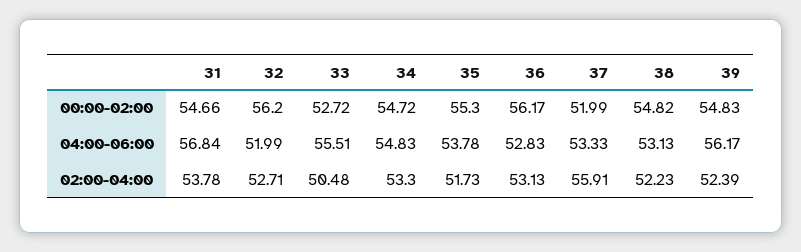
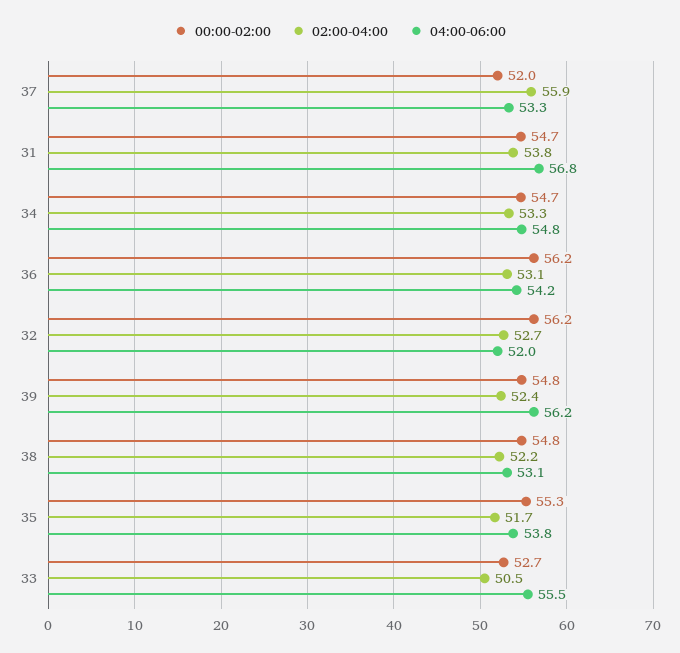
  {
    "00:00-02:00": {
      "31": 54.66,
      "32": 56.2,
      "33": 52.72,
      "34": 54.72,
      "35": 55.3,
      "36": 56.17,
      "37": 51.99,
      "38": 54.82,
      "39": 54.83
    },
    "04:00-06:00": {
      "31": 56.84,
      "32": 51.99,
      "33": 55.51,
      "34": 54.83,
      "35": 53.78,
-     "36": 52.83,
+     "36": 54.2,
      "37": 53.33,
      "38": 53.13,
      "39": 56.17
    },
    "02:00-04:00": {
      "31": 53.78,
      "32": 52.71,
      "33": 50.48,
      "34": 53.3,
      "35": 51.73,
      "36": 53.13,
      "37": 55.91,
      "38": 52.23,
      "39": 52.39
    }
  }

